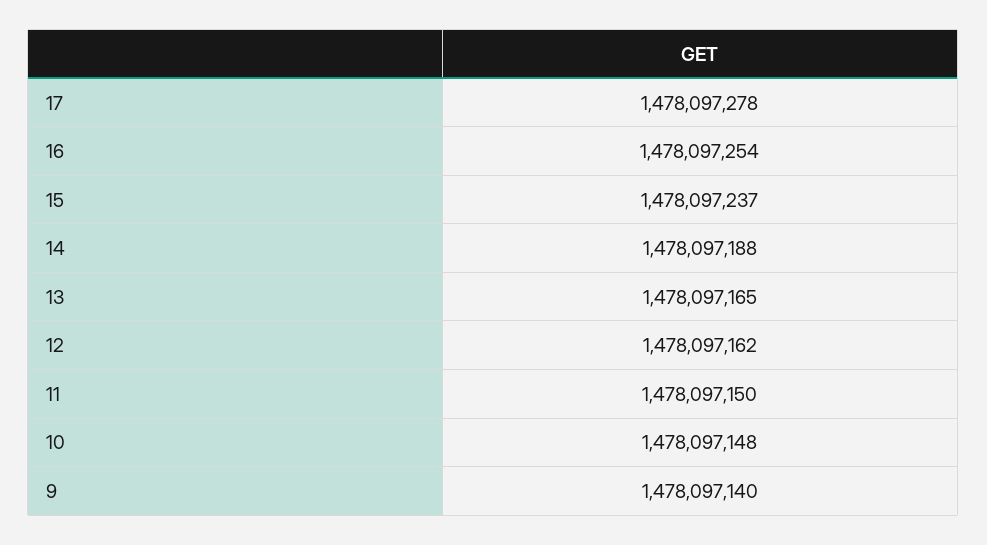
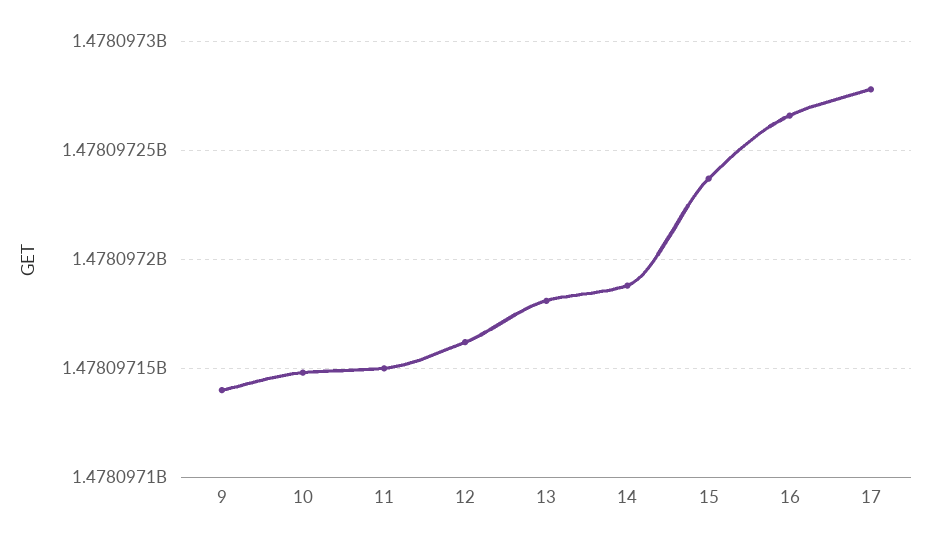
  {
    "17": 1478097278,
-   "16": 1478097254,
+   "16": 1478097265,
    "15": 1478097237,
    "14": 1478097188,
-   "13": 1478097165,
+   "13": 1478097180,
    "12": 1478097162,
    "11": 1478097150,
    "10": 1478097148,
    "9": 1478097140
  }

